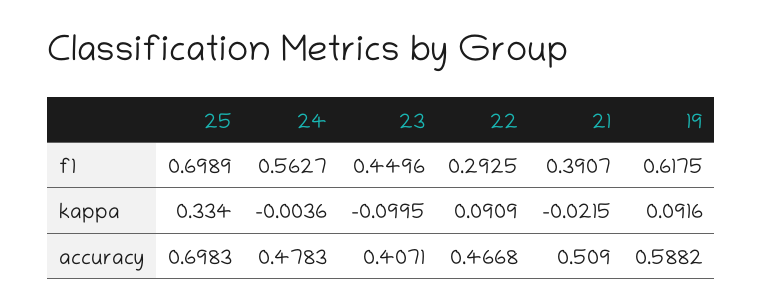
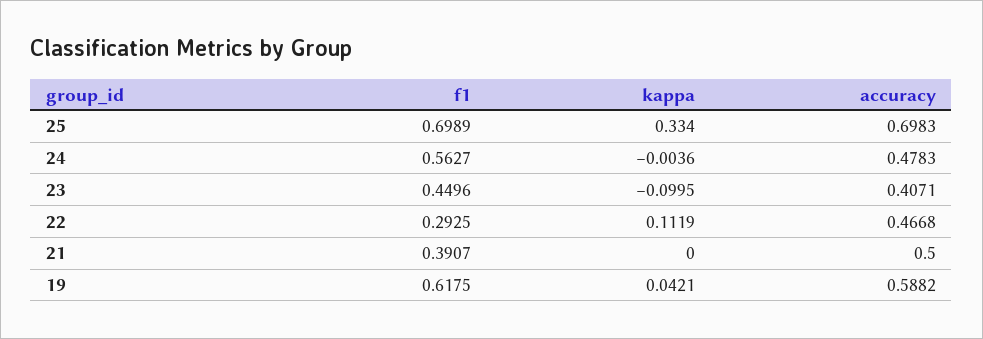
  {
    "25": {
      "f1": 0.6989,
      "kappa": 0.334,
      "accuracy": 0.6983
    },
    "24": {
      "f1": 0.5627,
      "kappa": -0.0036,
      "accuracy": 0.4783
    },
    "23": {
      "f1": 0.4496,
      "kappa": -0.0995,
      "accuracy": 0.4071
    },
    "22": {
      "f1": 0.2925,
-     "kappa": 0.0909,
+     "kappa": 0.1119,
      "accuracy": 0.4668
    },
    "21": {
      "f1": 0.3907,
-     "kappa": -0.0215,
+     "kappa": 0,
-     "accuracy": 0.509
+     "accuracy": 0.5
    },
    "19": {
      "f1": 0.6175,
-     "kappa": 0.0916,
+     "kappa": 0.0421,
      "accuracy": 0.5882
    }
  }

